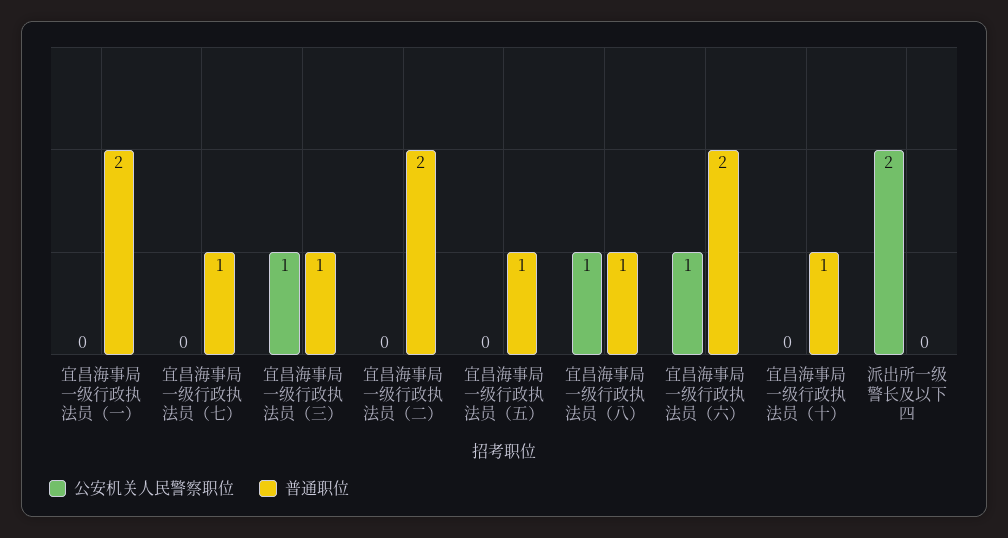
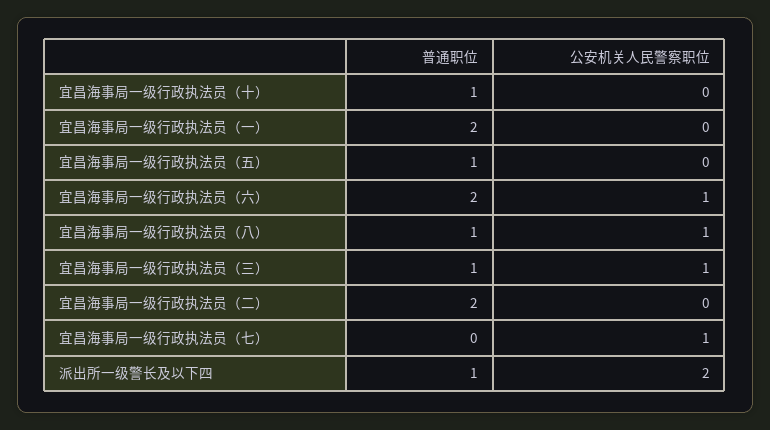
  {
    "公安机关人民警察职位": {
      "宜昌海事局一级行政执法员（一）": 0,
-     "宜昌海事局一级行政执法员（七）": 0,
+     "宜昌海事局一级行政执法员（七）": 1,
      "宜昌海事局一级行政执法员（三）": 1,
      "宜昌海事局一级行政执法员（二）": 0,
      "宜昌海事局一级行政执法员（五）": 0,
      "宜昌海事局一级行政执法员（八）": 1,
      "宜昌海事局一级行政执法员（六）": 1,
      "宜昌海事局一级行政执法员（十）": 0,
      "派出所一级警长及以下四": 2
    },
    "普通职位": {
      "宜昌海事局一级行政执法员（一）": 2,
-     "宜昌海事局一级行政执法员（七）": 1,
+     "宜昌海事局一级行政执法员（七）": 0,
      "宜昌海事局一级行政执法员（三）": 1,
      "宜昌海事局一级行政执法员（二）": 2,
      "宜昌海事局一级行政执法员（五）": 1,
      "宜昌海事局一级行政执法员（八）": 1,
      "宜昌海事局一级行政执法员（六）": 2,
      "宜昌海事局一级行政执法员（十）": 1,
-     "派出所一级警长及以下四": 0
+     "派出所一级警长及以下四": 1
    }
  }

